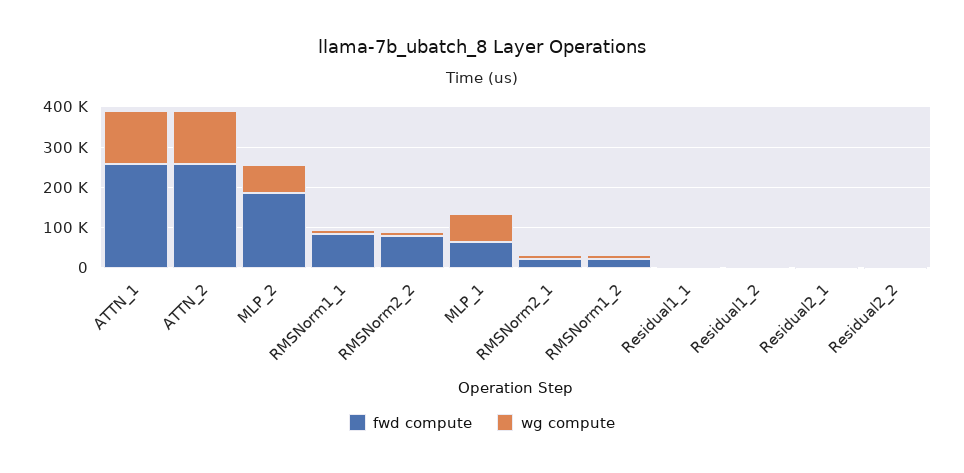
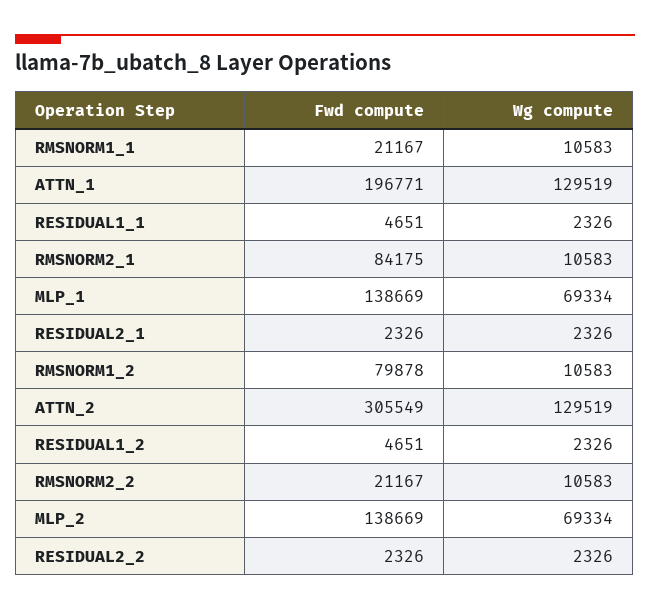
  {
    "fwd compute": {
-     "ATTN_1": 260000,
+     "ATTN_1": 196771,
-     "ATTN_2": 260000,
+     "ATTN_2": 305549,
-     "MLP_2": 180000,
+     "MLP_2": 138669,
-     "RMSNorm1_1": 80000,
+     "RMSNorm1_1": 21167,
-     "RMSNorm2_2": 80000,
+     "RMSNorm2_2": 21167,
-     "MLP_1": 60000,
+     "MLP_1": 138669,
-     "RMSNorm2_1": 20000,
+     "RMSNorm2_1": 84175,
-     "RMSNorm1_2": 20000,
+     "RMSNorm1_2": 79878,
      "Residual1_1": 4651,
      "Residual1_2": 4651,
      "Residual2_1": 2326,
      "Residual2_2": 2326
    },
    "wg compute": {
      "ATTN_1": 129519,
      "ATTN_2": 129519,
      "MLP_2": 69334,
      "RMSNorm1_1": 10583,
      "RMSNorm2_2": 10583,
      "MLP_1": 69334,
      "RMSNorm2_1": 10583,
      "RMSNorm1_2": 10583,
      "Residual1_1": 2326,
      "Residual1_2": 2326,
      "Residual2_1": 2326,
      "Residual2_2": 2326
    }
  }

